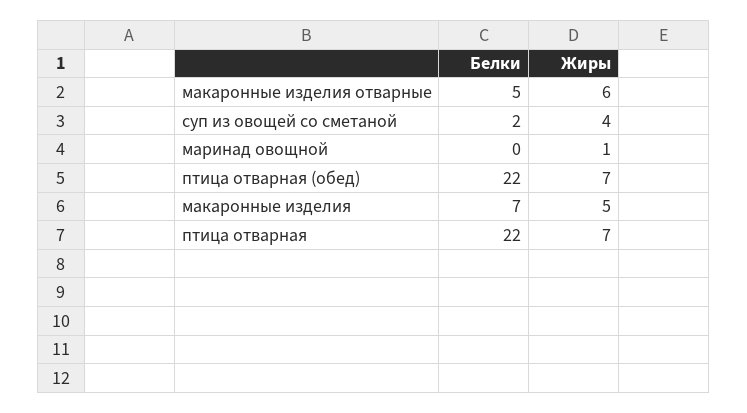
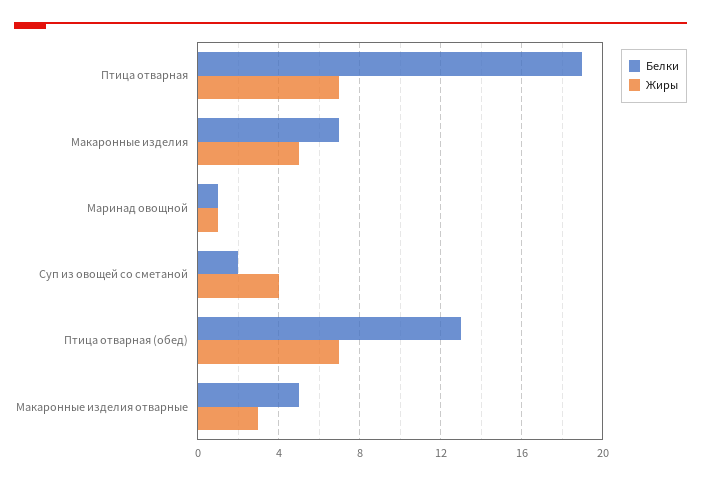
  {
    "Белки": {
      "макаронные изделия отварные": 5,
      "суп из овощей со сметаной": 2,
-     "маринад овощной": 0,
+     "маринад овощной": 1,
-     "птица отварная (обед)": 22,
+     "птица отварная (обед)": 13,
      "макаронные изделия": 7,
-     "птица отварная": 22
+     "птица отварная": 19
    },
    "Жиры": {
-     "макаронные изделия отварные": 6,
+     "макаронные изделия отварные": 3,
      "суп из овощей со сметаной": 4,
      "маринад овощной": 1,
      "птица отварная (обед)": 7,
      "макаронные изделия": 5,
      "птица отварная": 7
    }
  }

